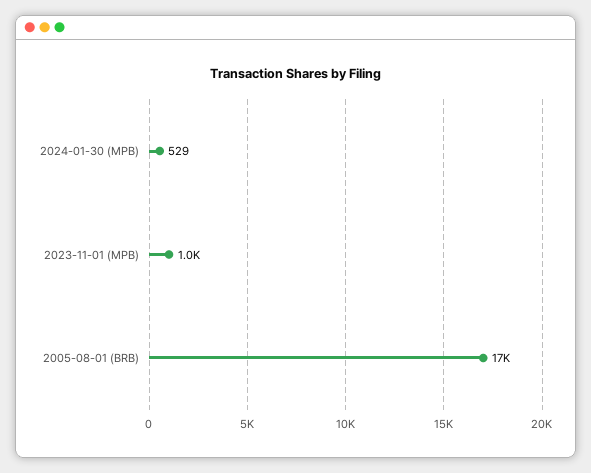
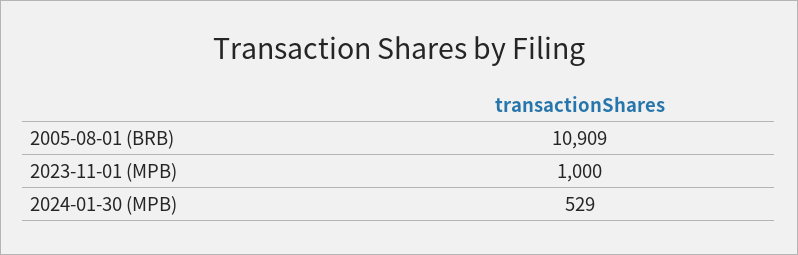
  {
    "2024-01-30 (MPB)": 529,
    "2023-11-01 (MPB)": 1000,
-   "2005-08-01 (BRB)": 17000
+   "2005-08-01 (BRB)": 10909
  }

